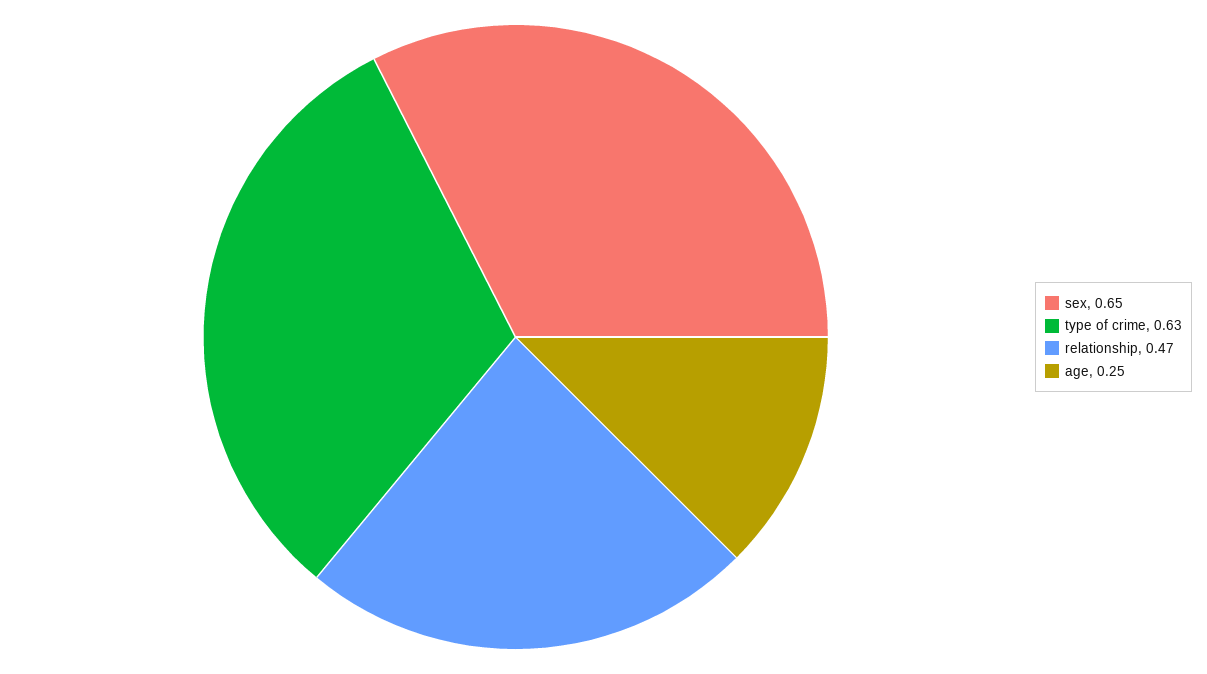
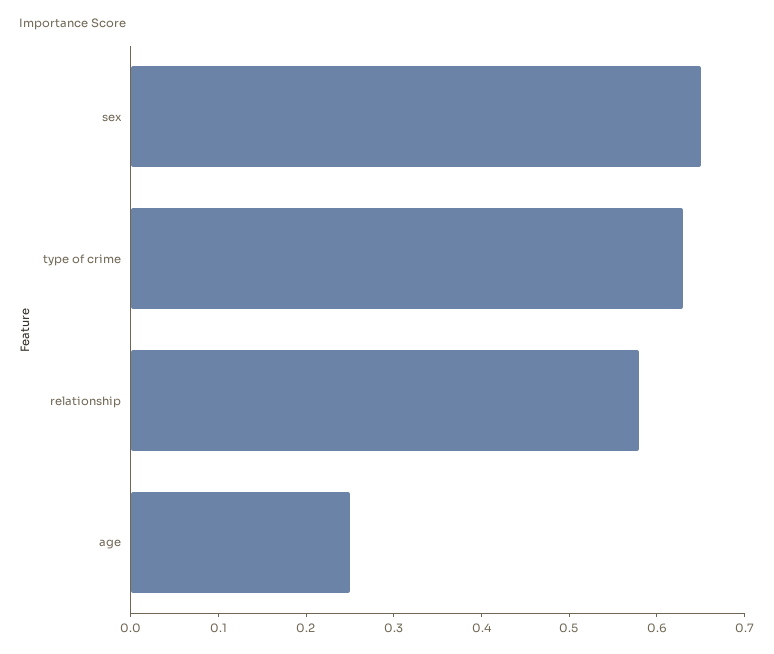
  {
    "sex": 0.65,
    "type of crime": 0.63,
-   "relationship": 0.47,
+   "relationship": 0.58,
    "age": 0.25
  }

